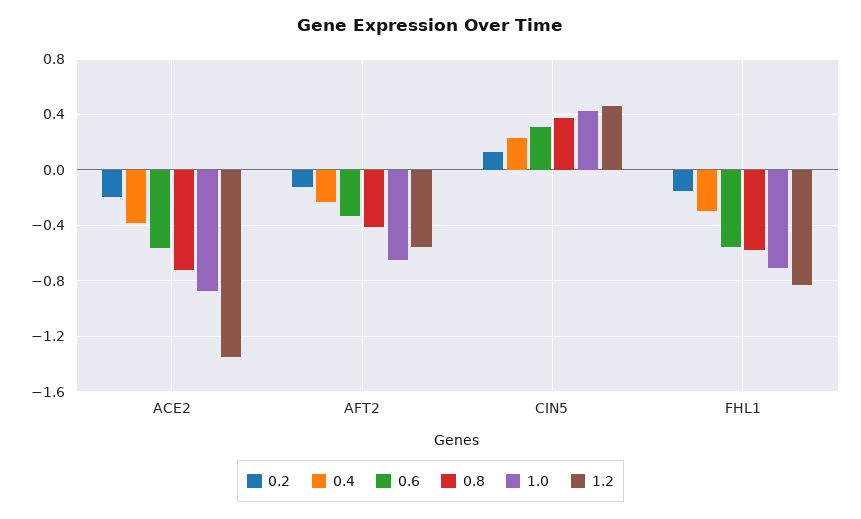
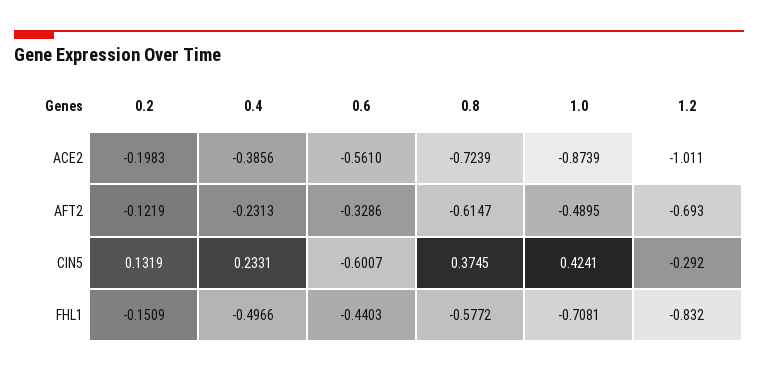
  {
    "0.2": {
      "ACE2": -0.1983,
      "AFT2": -0.1219,
      "CIN5": 0.1319,
      "FHL1": -0.1509
    },
    "0.4": {
      "ACE2": -0.3856,
      "AFT2": -0.2313,
      "CIN5": 0.2331,
-     "FHL1": -0.3
+     "FHL1": -0.4966
    },
    "0.6": {
      "ACE2": -0.561,
      "AFT2": -0.3286,
-     "CIN5": 0.3,
+     "CIN5": -0.6007,
-     "FHL1": -0.55
+     "FHL1": -0.4403
    },
    "0.8": {
      "ACE2": -0.7239,
-     "AFT2": -0.4,
+     "AFT2": -0.6147,
      "CIN5": 0.3745,
      "FHL1": -0.5772
    },
    "1.0": {
      "ACE2": -0.8739,
-     "AFT2": -0.65,
+     "AFT2": -0.4895,
      "CIN5": 0.4241,
      "FHL1": -0.7081
    },
    "1.2": {
-     "ACE2": -1.35,
+     "ACE2": -1.011,
-     "AFT2": -0.55,
+     "AFT2": -0.693,
-     "CIN5": 0.45,
+     "CIN5": -0.292,
      "FHL1": -0.832
    }
  }

